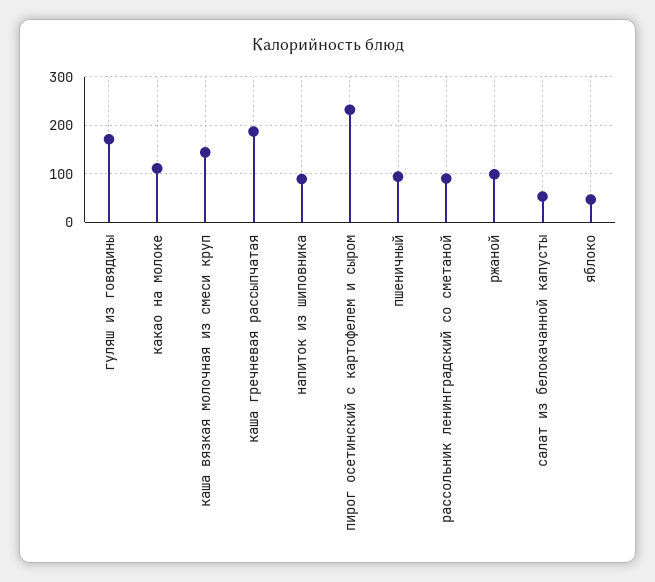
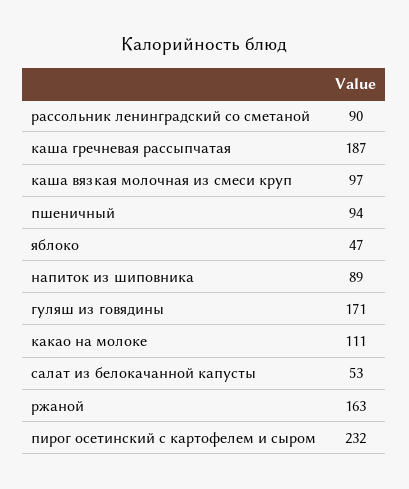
  {
    "гуляш из говядины": 171,
    "какао на молоке": 111,
-   "каша вязкая молочная из смеси круп": 140,
+   "каша вязкая молочная из смеси круп": 97,
    "каша гречневая рассыпчатая": 187,
    "напиток из шиповника": 89,
    "пирог осетинский с картофелем и сыром": 232,
    "пшеничный": 94,
    "рассольник ленинградский со сметаной": 90,
-   "ржаной": 100,
+   "ржаной": 163,
    "салат из белокачанной капусты": 53,
    "яблоко": 47
  }

